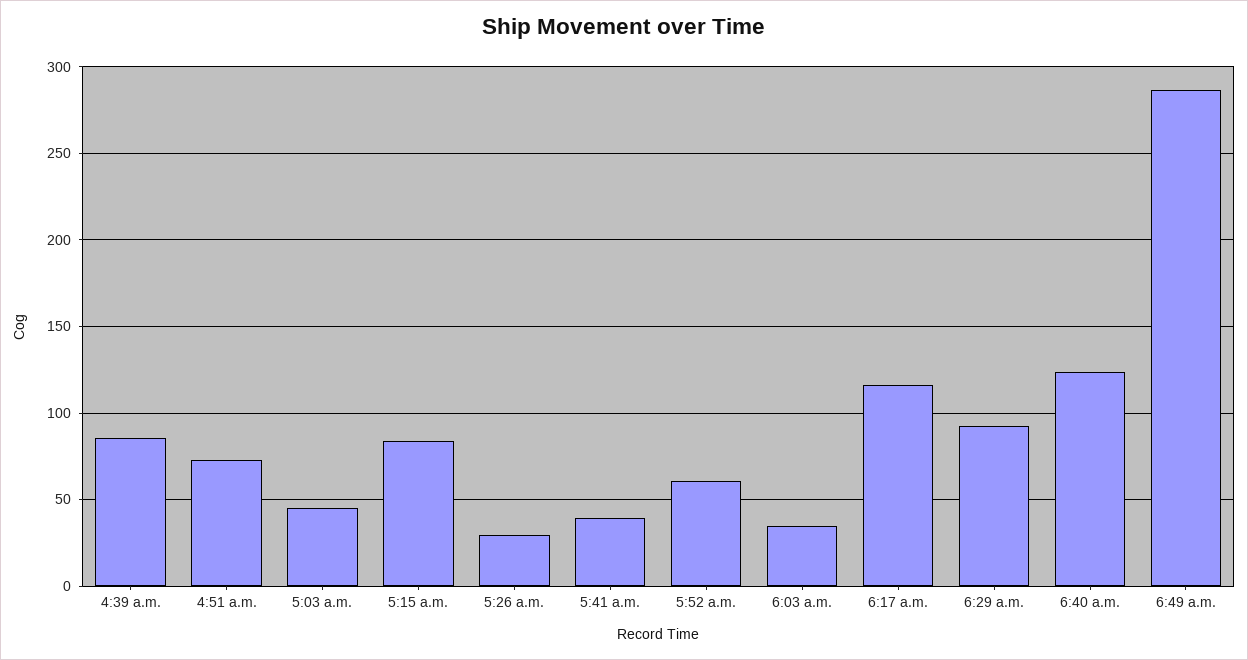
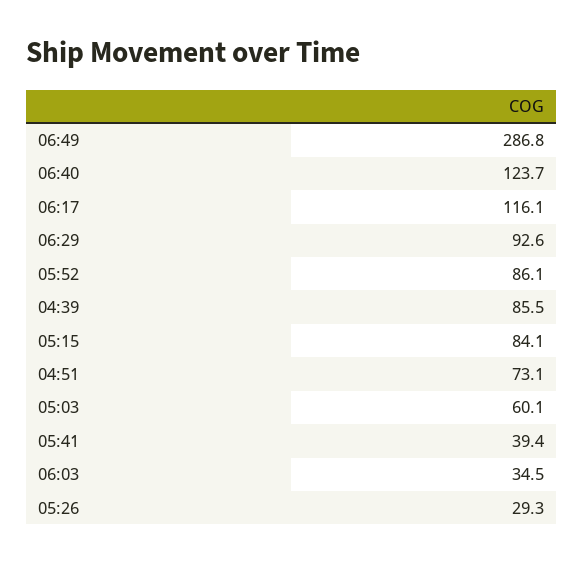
  {
    "4:39 a.m.": 85.5,
    "4:51 a.m.": 73.1,
-   "5:03 a.m.": 45,
+   "5:03 a.m.": 60.1,
    "5:15 a.m.": 84.1,
    "5:26 a.m.": 29.3,
    "5:41 a.m.": 39.4,
-   "5:52 a.m.": 60,
+   "5:52 a.m.": 86.1,
    "6:03 a.m.": 34.5,
    "6:17 a.m.": 116.1,
    "6:29 a.m.": 92.6,
    "6:40 a.m.": 123.7,
    "6:49 a.m.": 286.8
  }

